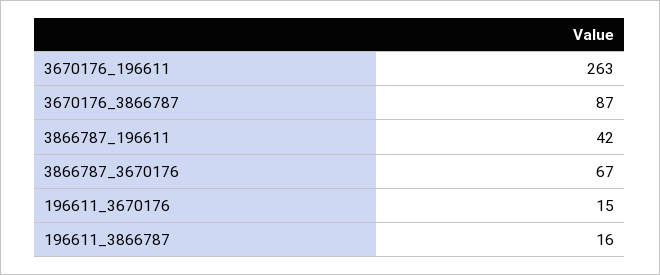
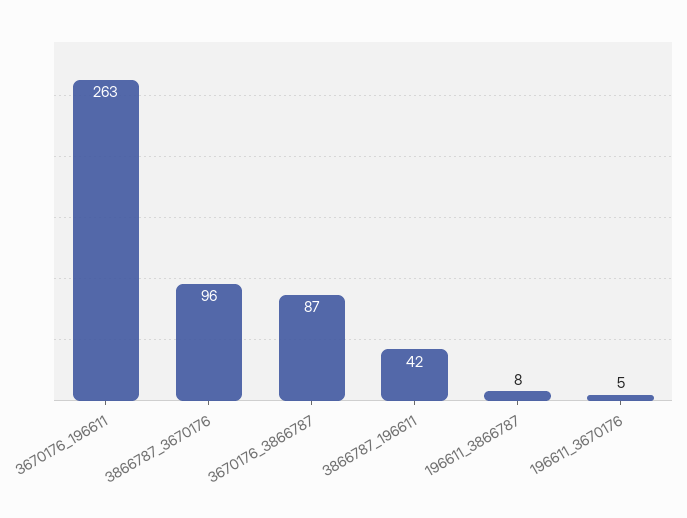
  {
    "3670176_196611": 263,
    "3670176_3866787": 87,
    "3866787_196611": 42,
-   "3866787_3670176": 67,
+   "3866787_3670176": 96,
-   "196611_3670176": 15,
+   "196611_3670176": 5,
-   "196611_3866787": 16
+   "196611_3866787": 8
  }

